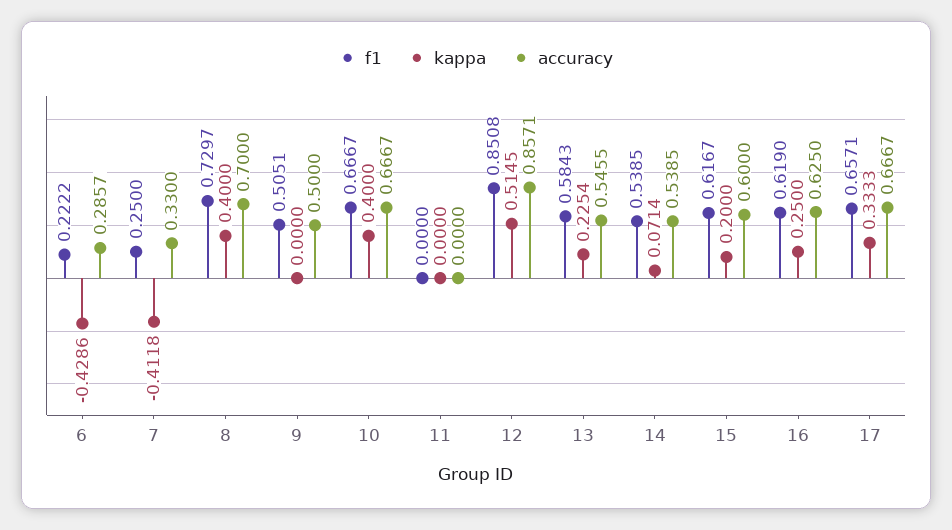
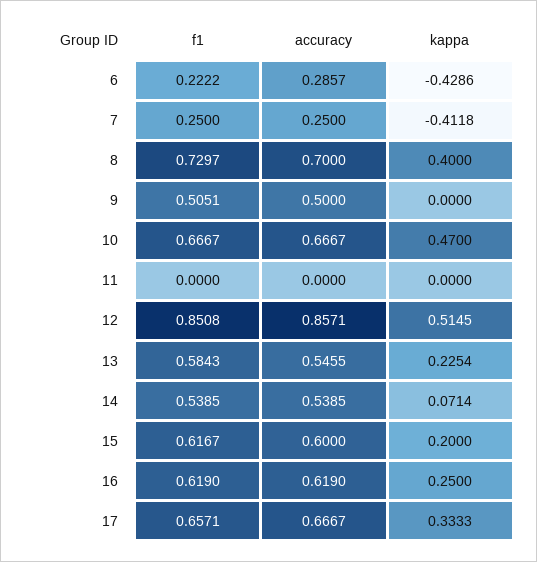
  {
    "f1": {
      "6": 0.2222,
      "7": 0.25,
      "8": 0.7297,
      "9": 0.5051,
      "10": 0.6667,
      "11": 0,
      "12": 0.8508,
      "13": 0.5843,
      "14": 0.5385,
      "15": 0.6167,
      "16": 0.619,
      "17": 0.6571
    },
    "kappa": {
      "6": -0.4286,
      "7": -0.4118,
      "8": 0.4,
      "9": 0,
-     "10": 0.4,
+     "10": 0.47,
      "11": 0,
      "12": 0.5145,
      "13": 0.2254,
      "14": 0.0714,
      "15": 0.2,
      "16": 0.25,
      "17": 0.3333
    },
    "accuracy": {
      "6": 0.2857,
-     "7": 0.33,
+     "7": 0.25,
      "8": 0.7,
      "9": 0.5,
      "10": 0.6667,
      "11": 0,
      "12": 0.8571,
      "13": 0.5455,
      "14": 0.5385,
      "15": 0.6,
-     "16": 0.625,
+     "16": 0.619,
      "17": 0.6667
    }
  }

